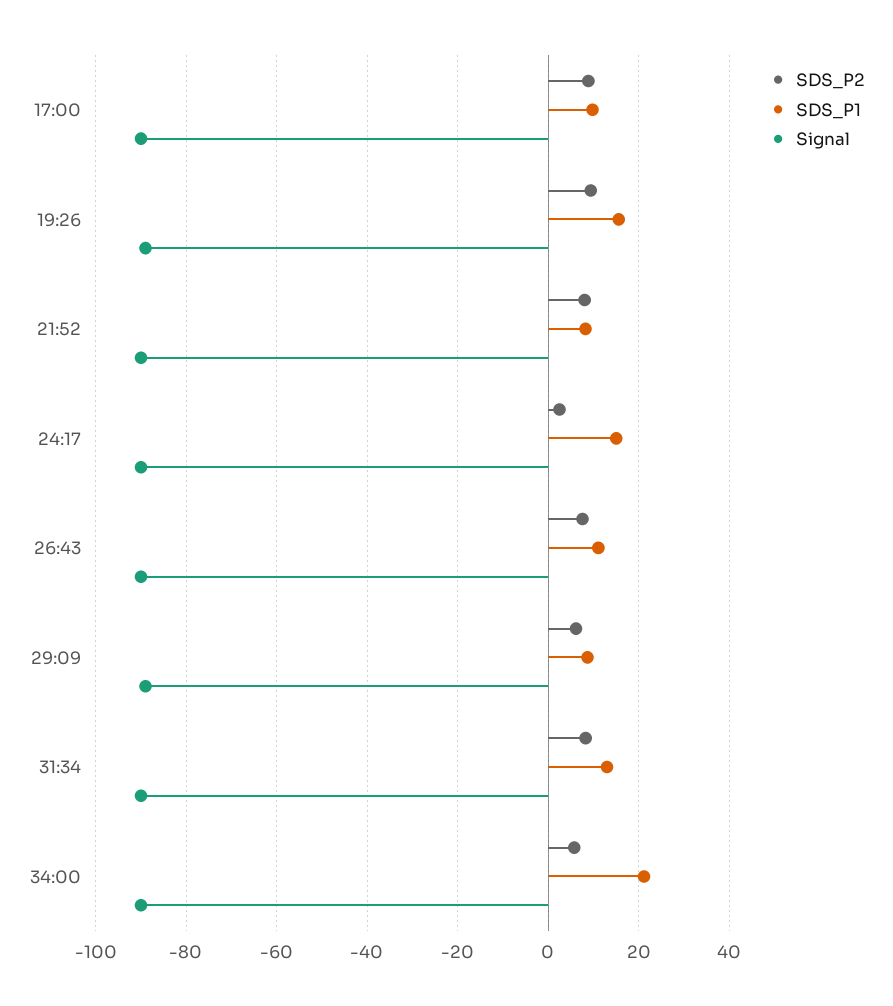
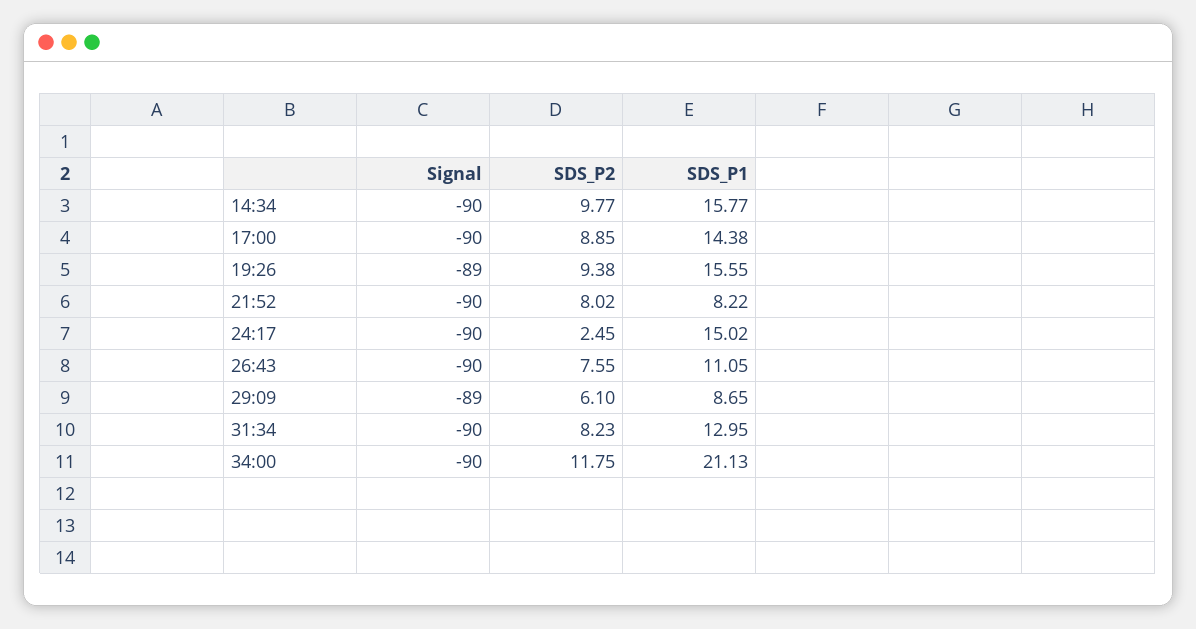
  {
    "SDS_P2": {
      "17:00": 8.85,
      "19:26": 9.38,
      "21:52": 8.02,
      "24:17": 2.45,
      "26:43": 7.55,
      "29:09": 6.1,
      "31:34": 8.23,
-     "34:00": 6
+     "34:00": 11.75,
+     "14:34": 9.77
    },
    "SDS_P1": {
-     "17:00": 10,
+     "17:00": 14.38,
      "19:26": 15.55,
      "21:52": 8.22,
      "24:17": 15.02,
      "26:43": 11.05,
      "29:09": 8.65,
      "31:34": 12.95,
-     "34:00": 21.13
+     "34:00": 21.13,
+     "14:34": 15.77
    },
    "Signal": {
      "17:00": -90,
      "19:26": -89,
      "21:52": -90,
      "24:17": -90,
      "26:43": -90,
      "29:09": -89,
      "31:34": -90,
-     "34:00": -90
+     "34:00": -90,
+     "14:34": -90
    }
  }

